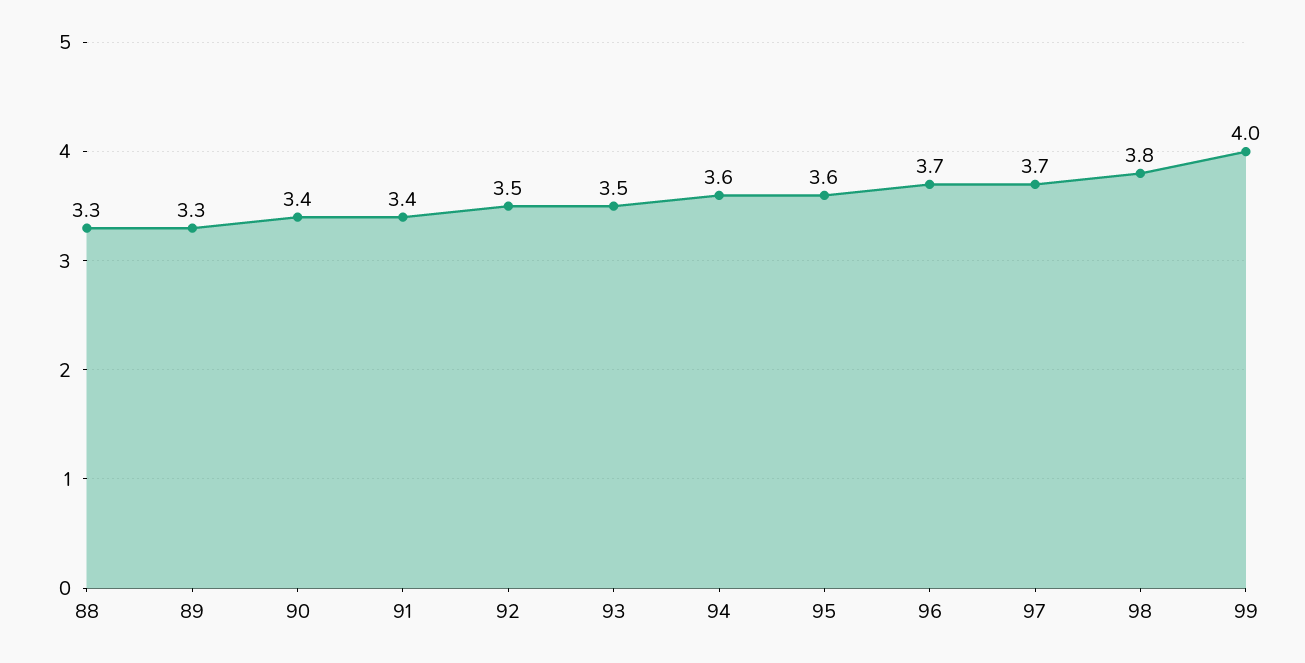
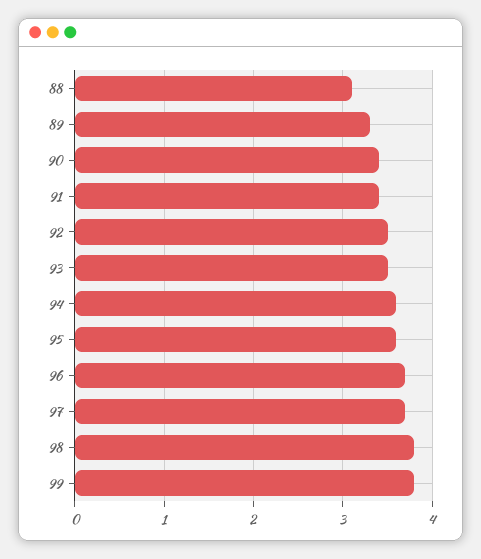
  {
-   "88": 3.3,
+   "88": 3.1,
    "89": 3.3,
    "90": 3.4,
    "91": 3.4,
    "92": 3.5,
    "93": 3.5,
    "94": 3.6,
    "95": 3.6,
    "96": 3.7,
    "97": 3.7,
    "98": 3.8,
-   "99": 4
+   "99": 3.8
  }

